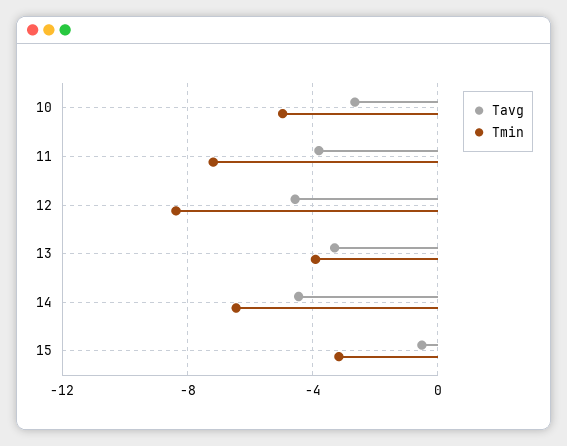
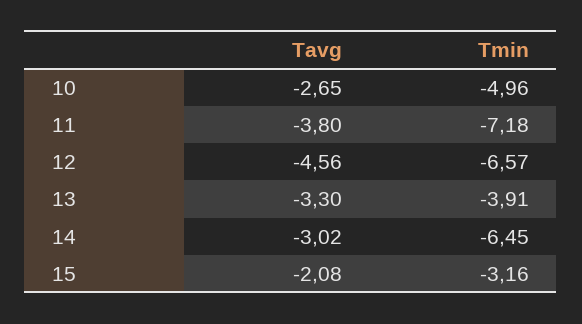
  {
    "Tavg": {
      "10": -2.65,
      "11": -3.8,
      "12": -4.56,
      "13": -3.3,
-     "14": -4.5,
+     "14": -3.02,
-     "15": -0.5
+     "15": -2.08
    },
    "Tmin": {
      "10": -4.96,
      "11": -7.18,
-     "12": -8.5,
+     "12": -6.57,
      "13": -3.91,
      "14": -6.45,
      "15": -3.16
    }
  }

